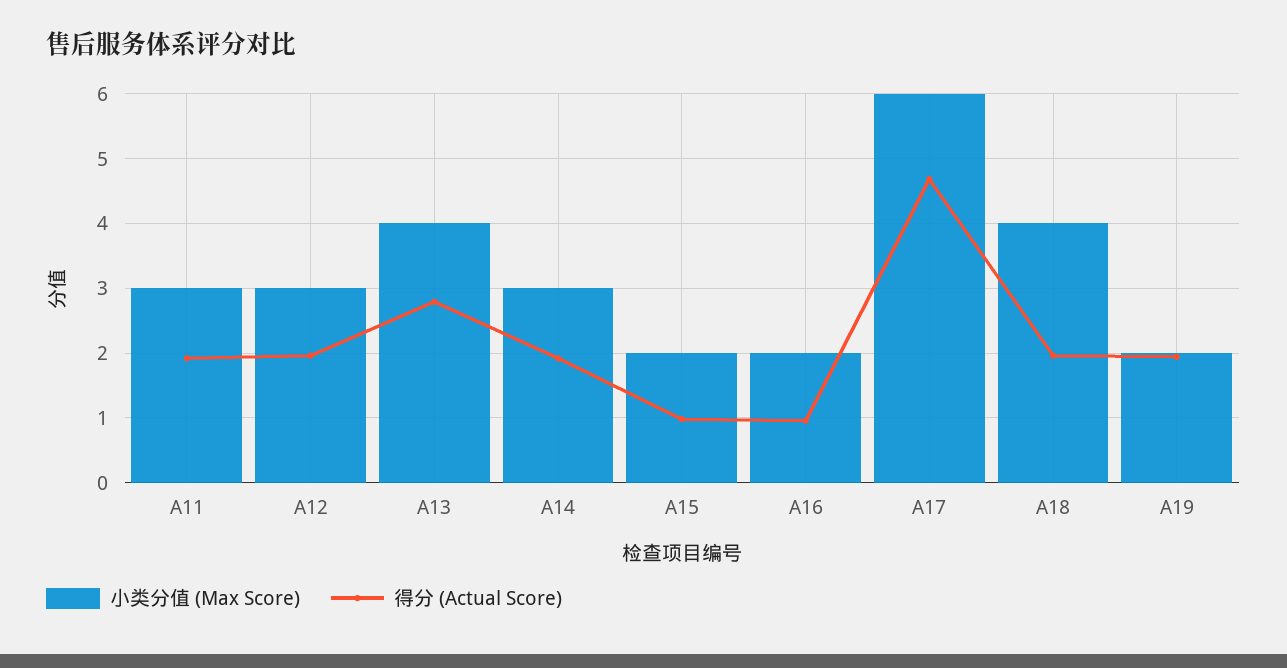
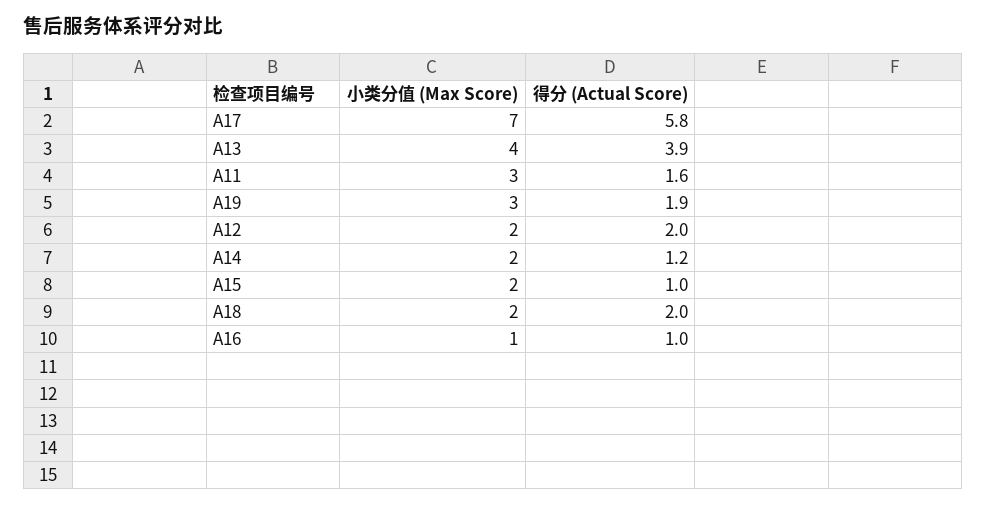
  {
    "小类分值 (Max Score)": {
      "A11": 3,
-     "A12": 3,
+     "A12": 2,
      "A13": 4,
-     "A14": 3,
+     "A14": 2,
      "A15": 2,
-     "A16": 2,
+     "A16": 1,
-     "A17": 6,
+     "A17": 7,
-     "A18": 4,
+     "A18": 2,
-     "A19": 2
+     "A19": 3
    },
    "得分 (Actual Score)": {
-     "A11": 1.9,
+     "A11": 1.6,
      "A12": 2,
-     "A13": 2.8,
+     "A13": 3.9,
-     "A14": 1.9,
+     "A14": 1.2,
      "A15": 1,
      "A16": 1,
-     "A17": 4.7,
+     "A17": 5.8,
      "A18": 2,
      "A19": 1.9
    }
  }

